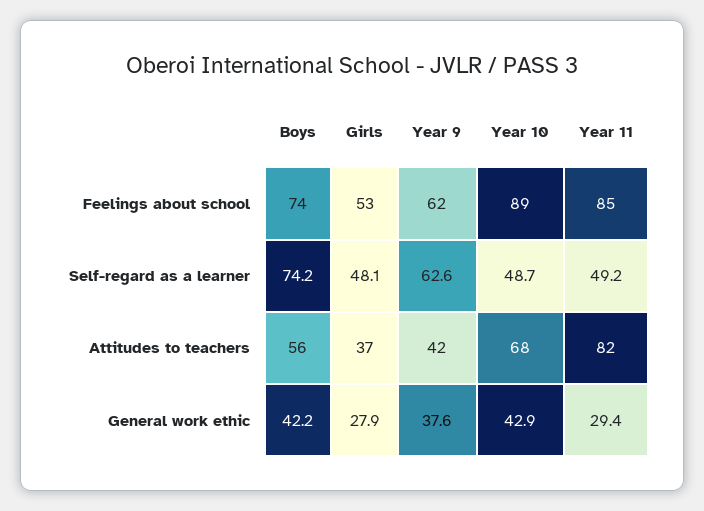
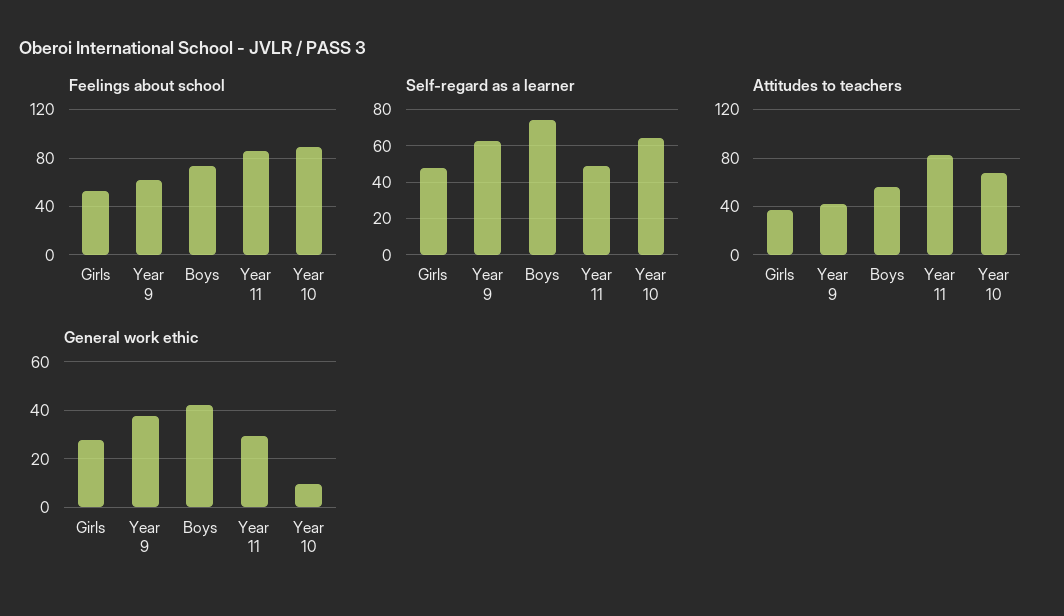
  {
    "Feelings about school": {
      "Boys": 74,
      "Girls": 53,
      "Year 9": 62,
      "Year 10": 89,
      "Year 11": 85
    },
    "Self-regard as a learner": {
      "Boys": 74.2,
      "Girls": 48.1,
      "Year 9": 62.6,
-     "Year 10": 48.7,
+     "Year 10": 65,
      "Year 11": 49.2
    },
    "Attitudes to teachers": {
      "Boys": 56,
      "Girls": 37,
      "Year 9": 42,
      "Year 10": 68,
      "Year 11": 82
    },
    "General work ethic": {
      "Boys": 42.2,
      "Girls": 27.9,
      "Year 9": 37.6,
-     "Year 10": 42.9,
+     "Year 10": 10,
      "Year 11": 29.4
    }
  }

